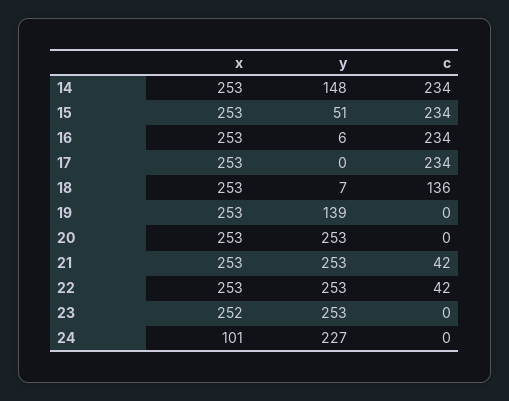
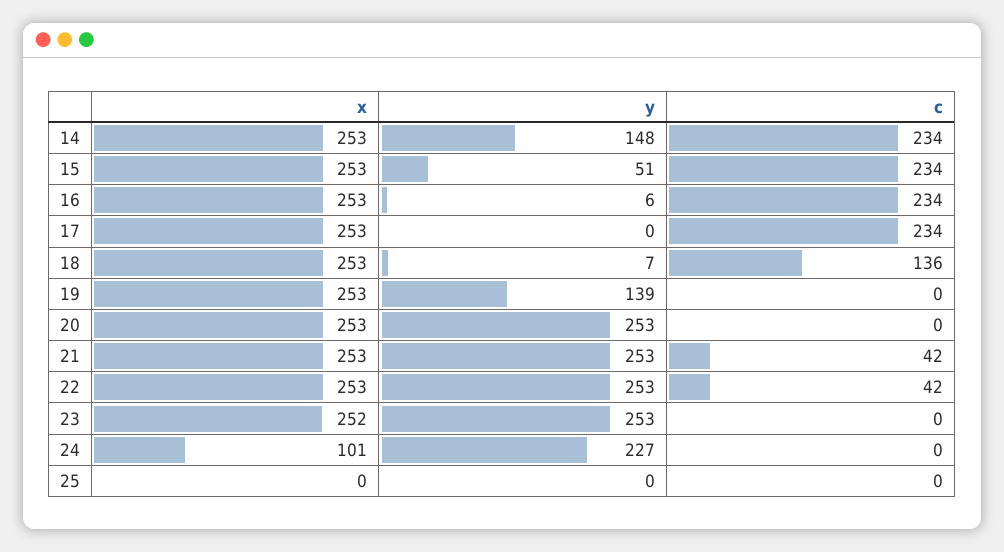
  {
    "x": {
      "14": 253,
      "15": 253,
      "16": 253,
      "17": 253,
      "18": 253,
      "19": 253,
      "20": 253,
      "21": 253,
      "22": 253,
      "23": 252,
-     "24": 101
+     "24": 101,
+     "25": 0
    },
    "y": {
      "14": 148,
      "15": 51,
      "16": 6,
      "17": 0,
      "18": 7,
      "19": 139,
      "20": 253,
      "21": 253,
      "22": 253,
      "23": 253,
-     "24": 227
+     "24": 227,
+     "25": 0
    },
    "c": {
      "14": 234,
      "15": 234,
      "16": 234,
      "17": 234,
      "18": 136,
      "19": 0,
      "20": 0,
      "21": 42,
      "22": 42,
      "23": 0,
-     "24": 0
+     "24": 0,
+     "25": 0
    }
  }

